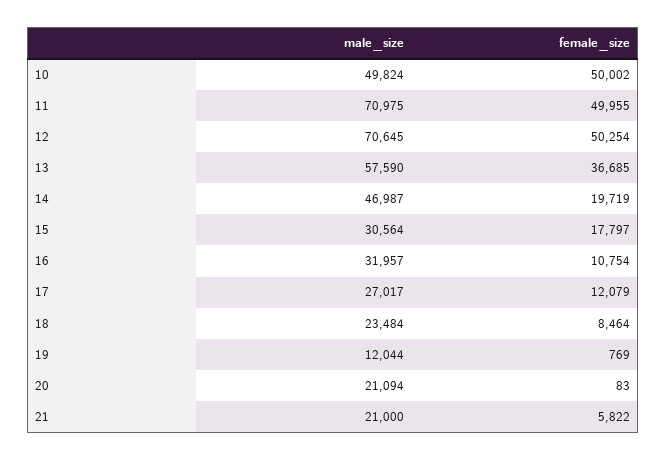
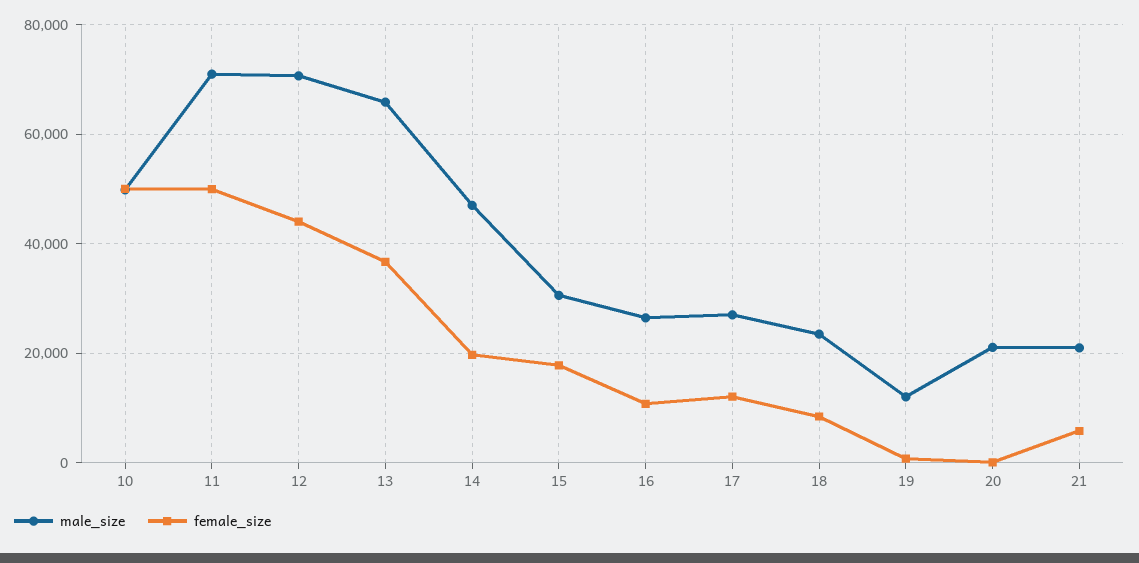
  {
    "male_size": {
      "10": 49824,
      "11": 70975,
      "12": 70645,
-     "13": 57590,
+     "13": 66000,
      "14": 46987,
      "15": 30564,
-     "16": 31957,
+     "16": 26000,
      "17": 27017,
      "18": 23484,
      "19": 12044,
      "20": 21094,
      "21": 21000
    },
    "female_size": {
      "10": 50002,
      "11": 49955,
-     "12": 50254,
+     "12": 44000,
      "13": 36685,
      "14": 19719,
      "15": 17797,
      "16": 10754,
      "17": 12079,
      "18": 8464,
      "19": 769,
      "20": 83,
      "21": 5822
    }
  }

